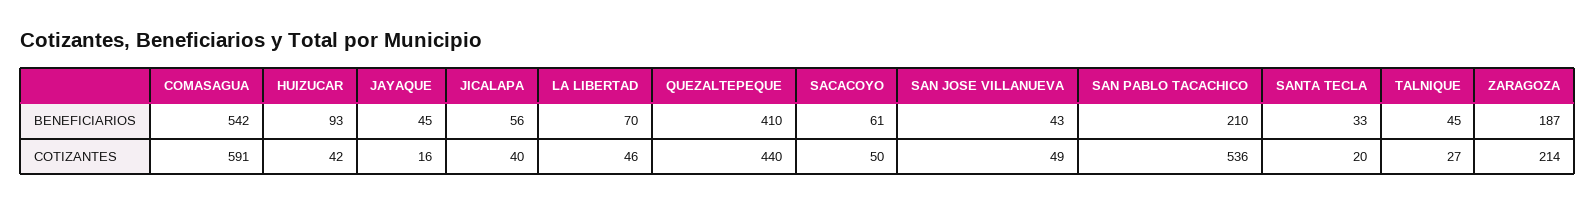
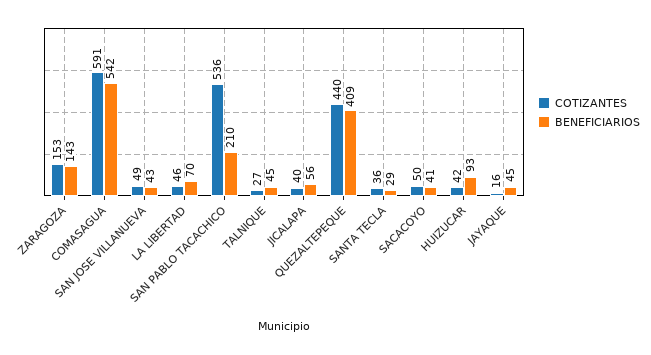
  {
    "BENEFICIARIOS": {
      "COMASAGUA": 542,
      "HUIZUCAR": 93,
      "JAYAQUE": 45,
      "JICALAPA": 56,
      "LA LIBERTAD": 70,
-     "QUEZALTEPEQUE": 410,
+     "QUEZALTEPEQUE": 409,
-     "SACACOYO": 61,
+     "SACACOYO": 41,
      "SAN JOSE VILLANUEVA": 43,
      "SAN PABLO TACACHICO": 210,
-     "SANTA TECLA": 33,
+     "SANTA TECLA": 29,
      "TALNIQUE": 45,
-     "ZARAGOZA": 187
+     "ZARAGOZA": 143
    },
    "COTIZANTES": {
      "COMASAGUA": 591,
      "HUIZUCAR": 42,
      "JAYAQUE": 16,
      "JICALAPA": 40,
      "LA LIBERTAD": 46,
      "QUEZALTEPEQUE": 440,
      "SACACOYO": 50,
      "SAN JOSE VILLANUEVA": 49,
      "SAN PABLO TACACHICO": 536,
-     "SANTA TECLA": 20,
+     "SANTA TECLA": 36,
      "TALNIQUE": 27,
-     "ZARAGOZA": 214
+     "ZARAGOZA": 153
    }
  }

